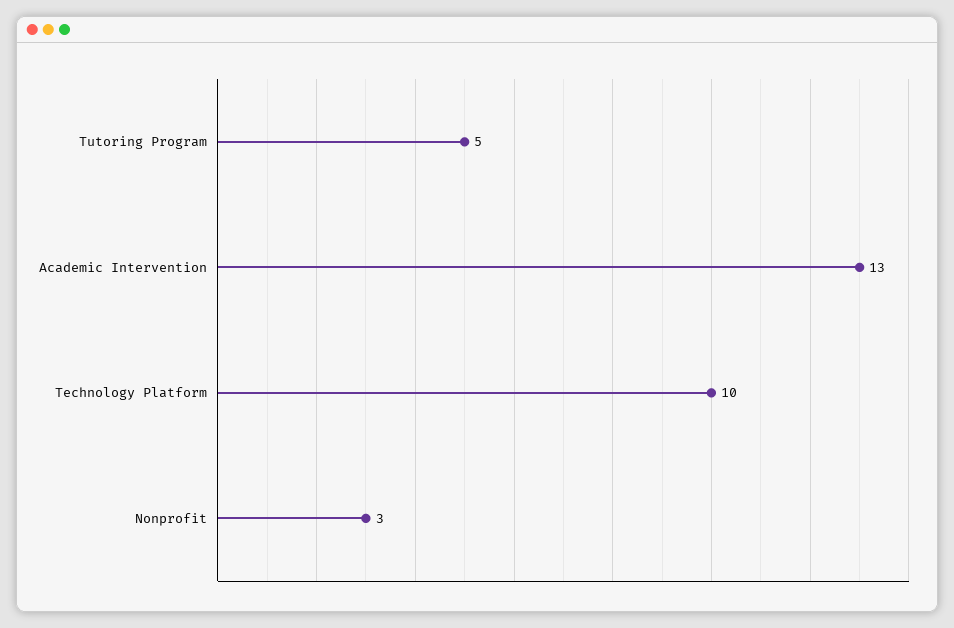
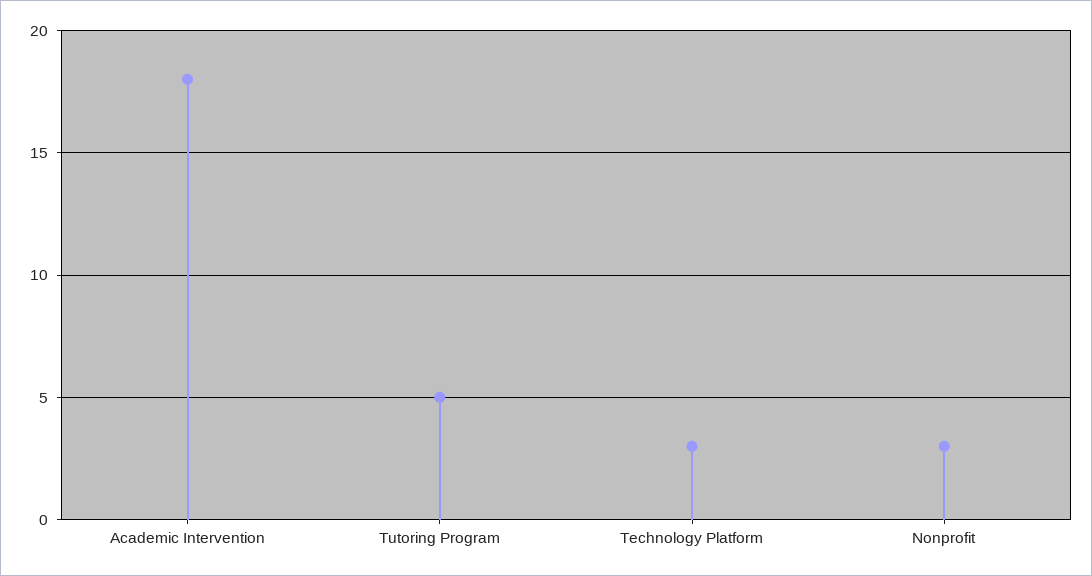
  {
    "Tutoring Program": 5,
-   "Academic Intervention": 13,
+   "Academic Intervention": 18,
-   "Technology Platform": 10,
+   "Technology Platform": 3,
    "Nonprofit": 3
  }

